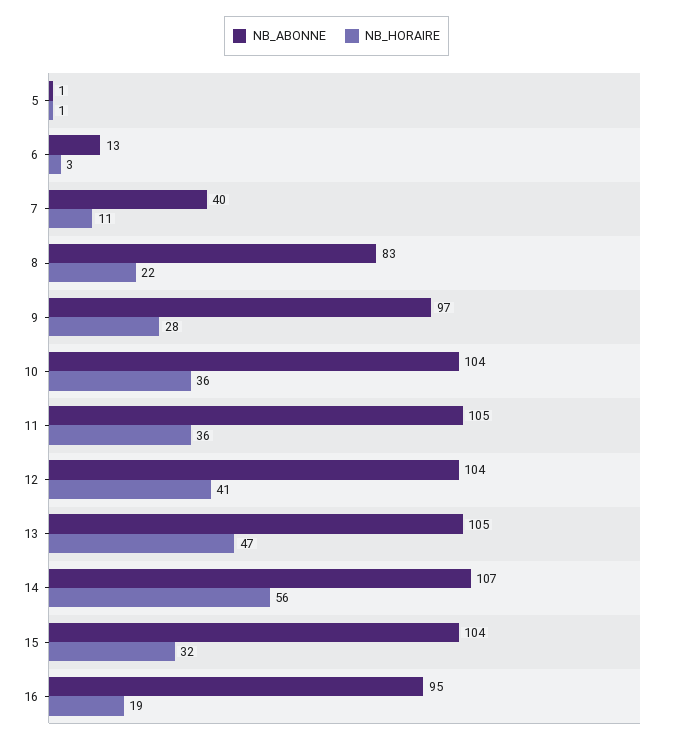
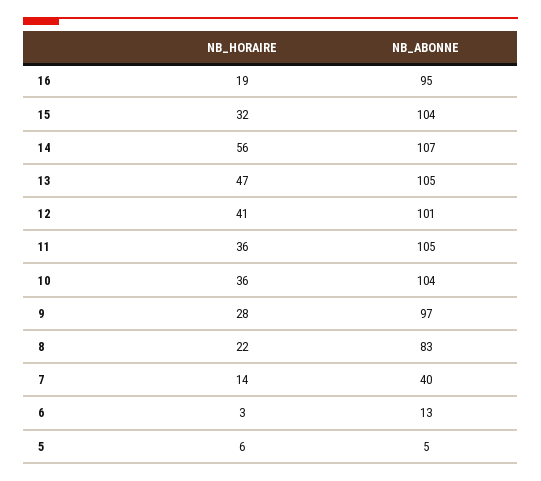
  {
    "NB_ABONNE": {
-     "5": 1,
+     "5": 5,
      "6": 13,
      "7": 40,
      "8": 83,
      "9": 97,
      "10": 104,
      "11": 105,
-     "12": 104,
+     "12": 101,
      "13": 105,
      "14": 107,
      "15": 104,
      "16": 95
    },
    "NB_HORAIRE": {
-     "5": 1,
+     "5": 6,
      "6": 3,
-     "7": 11,
+     "7": 14,
      "8": 22,
      "9": 28,
      "10": 36,
      "11": 36,
      "12": 41,
      "13": 47,
      "14": 56,
      "15": 32,
      "16": 19
    }
  }

